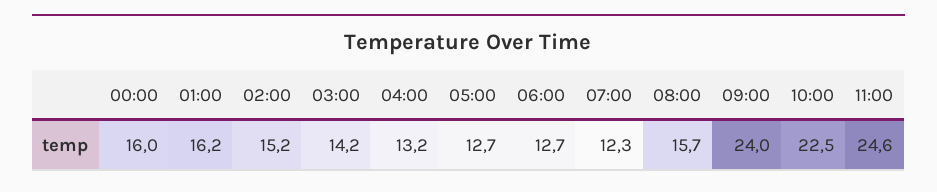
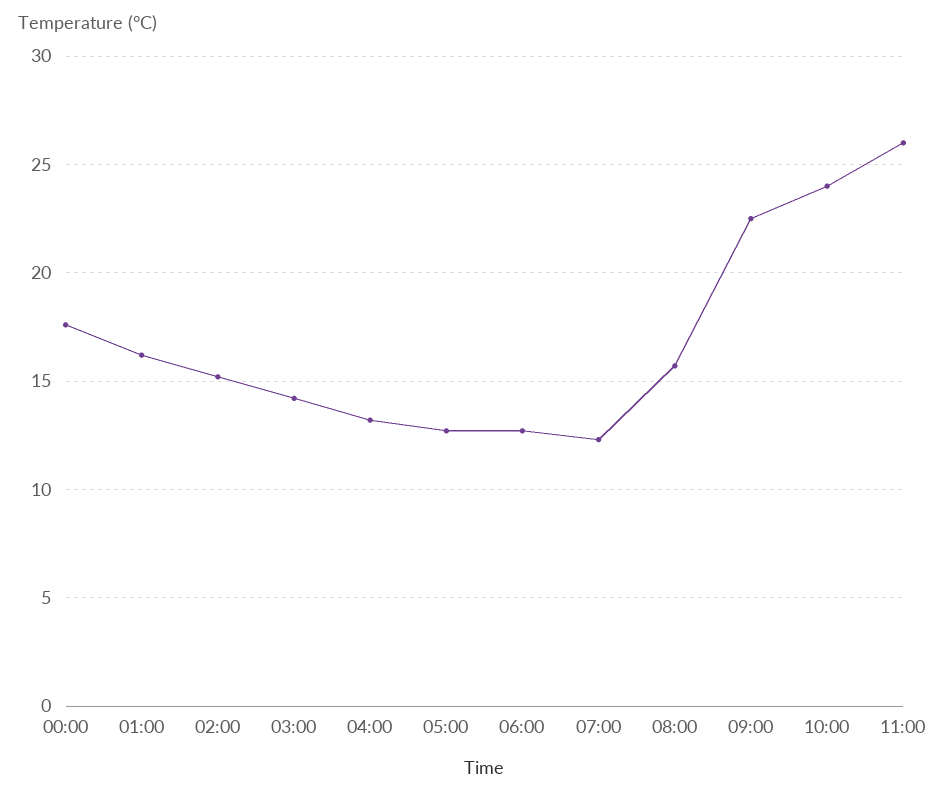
  {
-   "00:00": 16,
+   "00:00": 17.5,
    "01:00": 16.2,
    "02:00": 15.2,
    "03:00": 14.2,
    "04:00": 13.2,
    "05:00": 12.7,
    "06:00": 12.7,
    "07:00": 12.3,
    "08:00": 15.7,
-   "09:00": 24,
+   "09:00": 22.5,
-   "10:00": 22.5,
+   "10:00": 24,
-   "11:00": 24.6
+   "11:00": 26
  }

